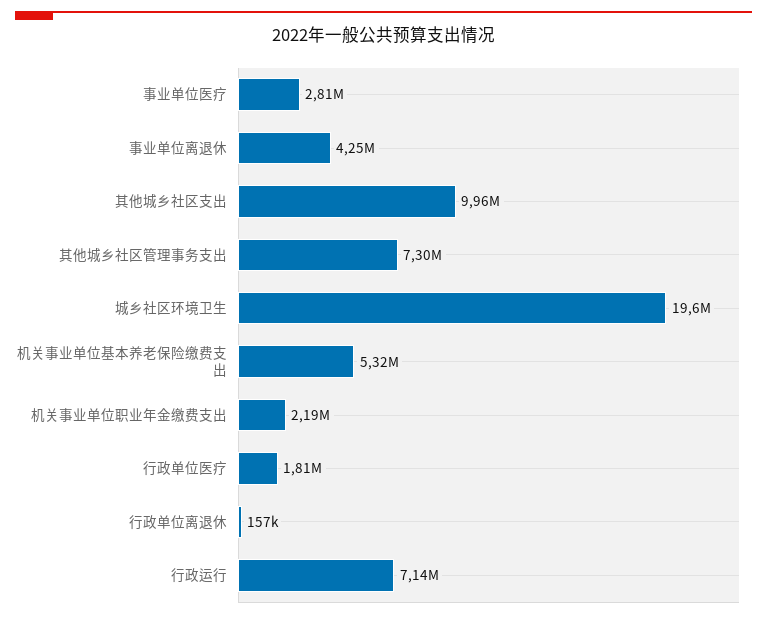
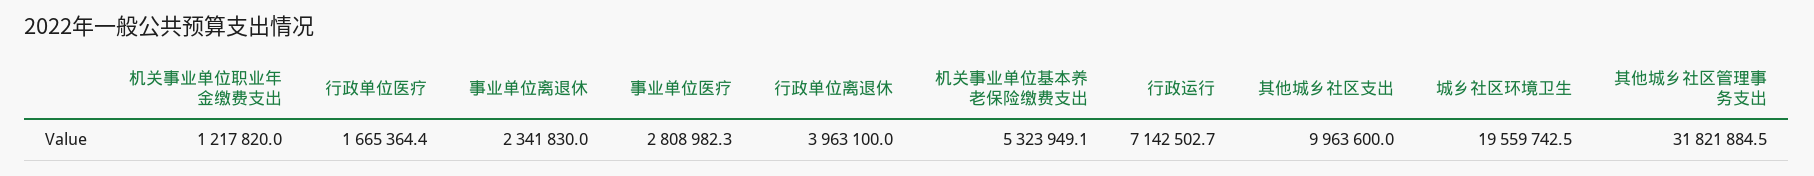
  {
    "事业单位医疗": 2808982.3,
-   "事业单位离退休": 4250000,
+   "事业单位离退休": 2341830,
    "其他城乡社区支出": 9963600,
-   "其他城乡社区管理事务支出": 7300000,
+   "其他城乡社区管理事务支出": 31821884.5,
    "城乡社区环境卫生": 19559742.5,
    "机关事业单位基本养老保险缴费支出": 5323949.1,
-   "机关事业单位职业年金缴费支出": 2190000,
+   "机关事业单位职业年金缴费支出": 1217820,
-   "行政单位医疗": 1810000,
+   "行政单位医疗": 1665364.4,
-   "行政单位离退休": 157000,
+   "行政单位离退休": 3963100,
    "行政运行": 7142502.7
  }

